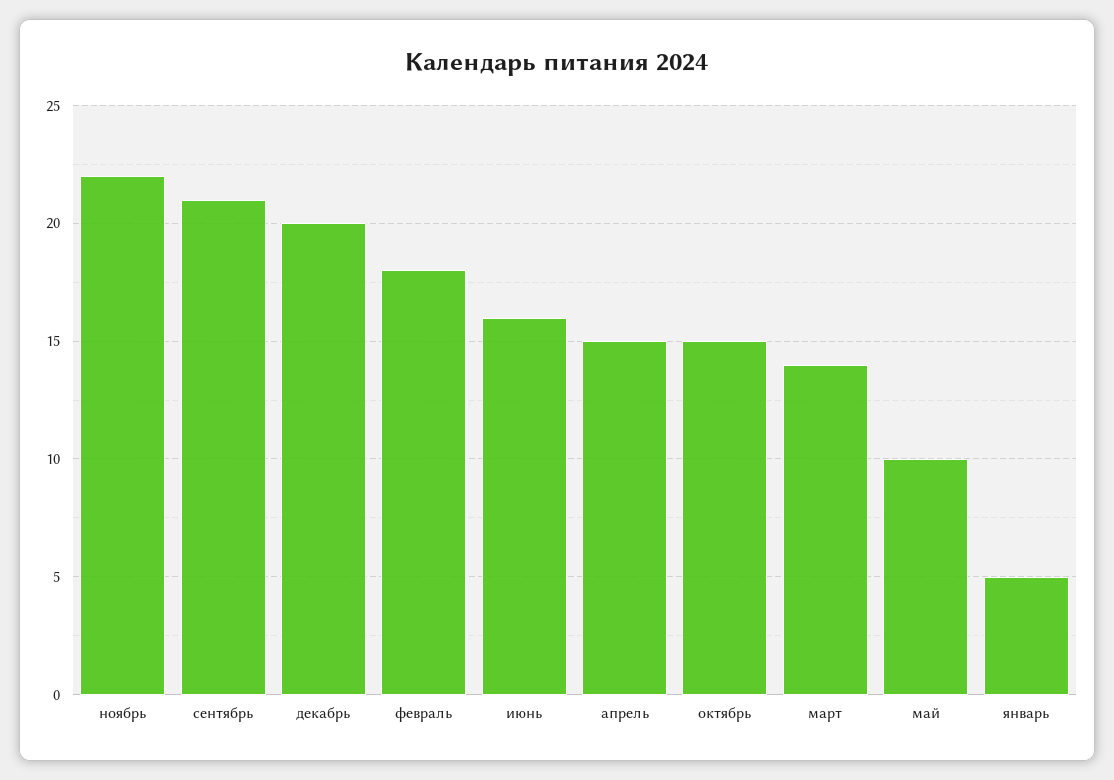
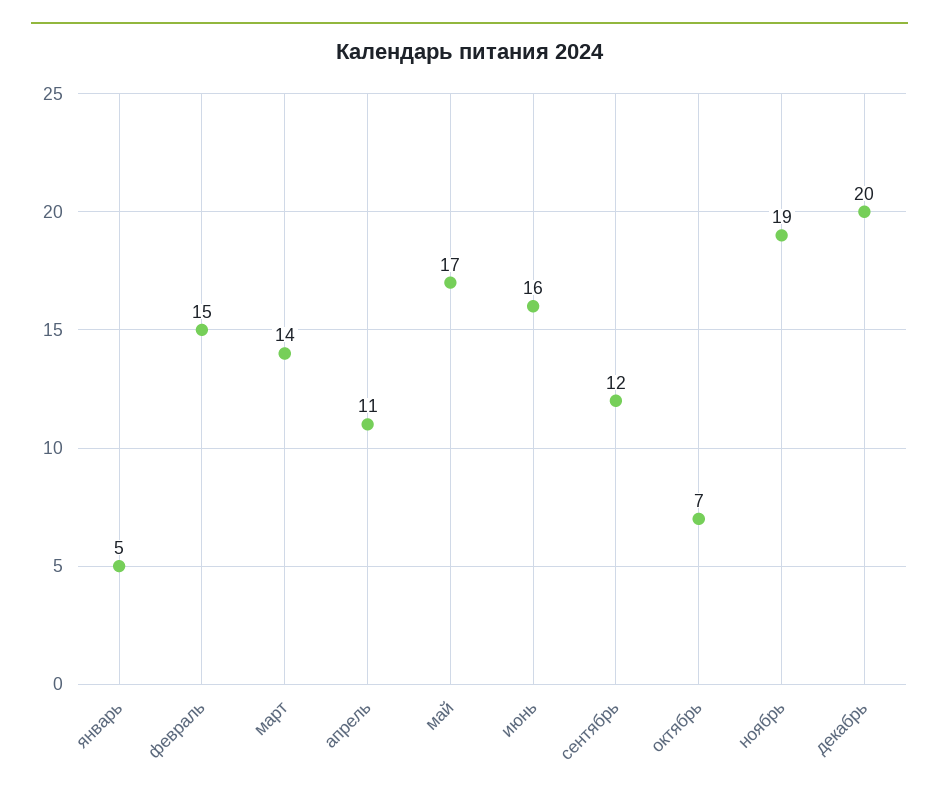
  {
-   "ноябрь": 22,
+   "ноябрь": 19,
-   "сентябрь": 21,
+   "сентябрь": 12,
    "декабрь": 20,
-   "февраль": 18,
+   "февраль": 15,
    "июнь": 16,
-   "апрель": 15,
+   "апрель": 11,
-   "октябрь": 15,
+   "октябрь": 7,
    "март": 14,
-   "май": 10,
+   "май": 17,
    "январь": 5
  }

